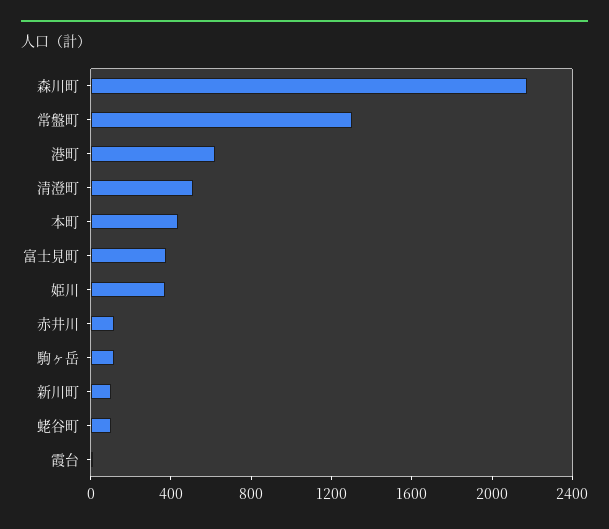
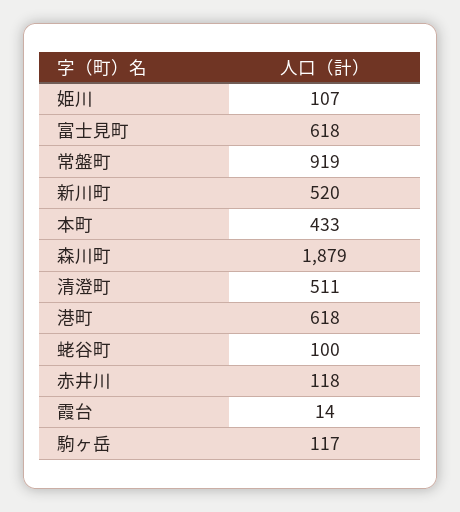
  {
-   "森川町": 2200,
+   "森川町": 1879,
-   "常盤町": 1300,
+   "常盤町": 919,
    "港町": 618,
    "清澄町": 511,
    "本町": 433,
-   "富士見町": 400,
+   "富士見町": 618,
-   "姫川": 400,
+   "姫川": 107,
    "赤井川": 118,
    "駒ヶ岳": 117,
-   "新川町": 100,
+   "新川町": 520,
    "蛯谷町": 100,
    "霞台": 14
  }

